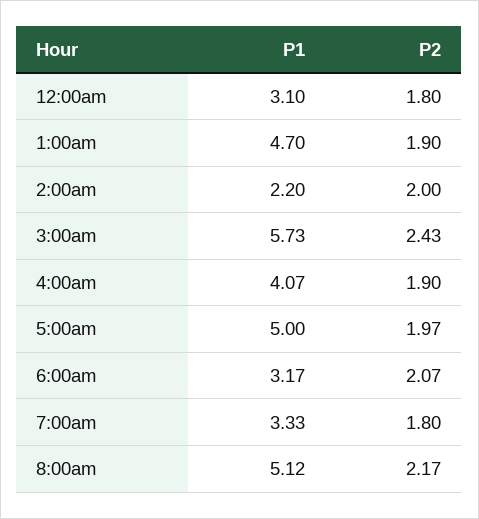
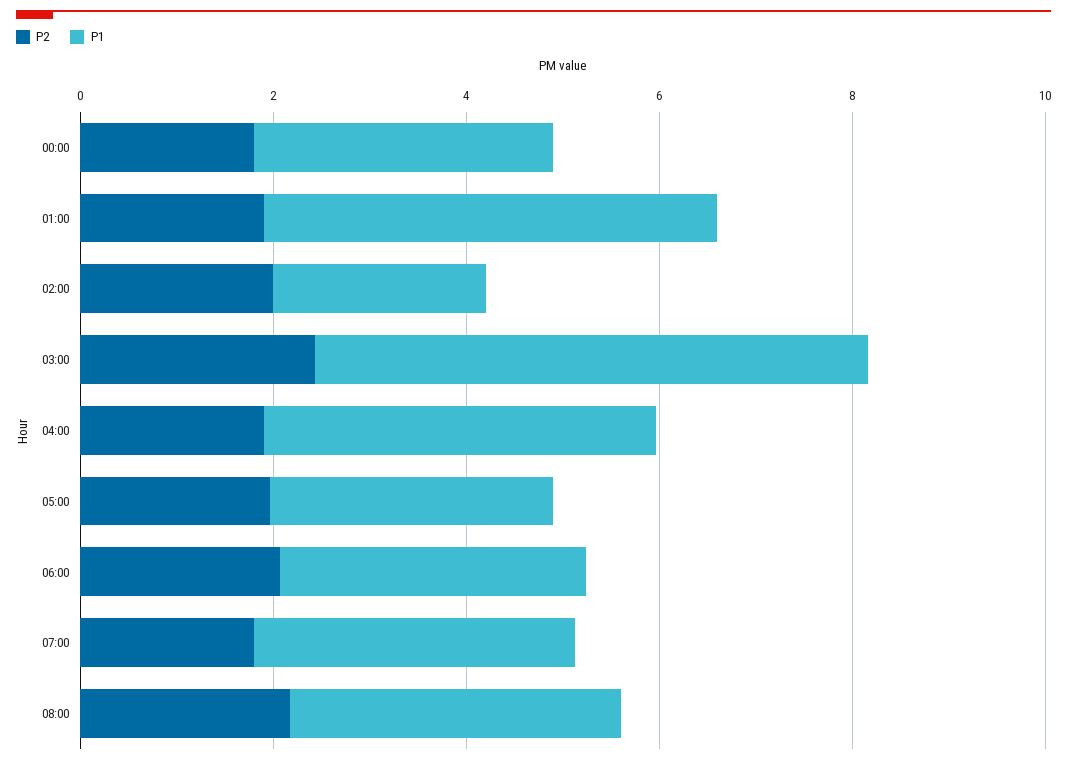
  {
    "P1": {
      "12:00am": 3.1,
      "1:00am": 4.7,
      "2:00am": 2.2,
      "3:00am": 5.73,
      "4:00am": 4.07,
-     "5:00am": 5,
+     "5:00am": 3,
      "6:00am": 3.17,
      "7:00am": 3.33,
-     "8:00am": 5.12
+     "8:00am": 3.5
    },
    "P2": {
      "12:00am": 1.8,
      "1:00am": 1.9,
      "2:00am": 2,
      "3:00am": 2.43,
      "4:00am": 1.9,
      "5:00am": 1.97,
      "6:00am": 2.07,
      "7:00am": 1.8,
      "8:00am": 2.17
    }
  }

